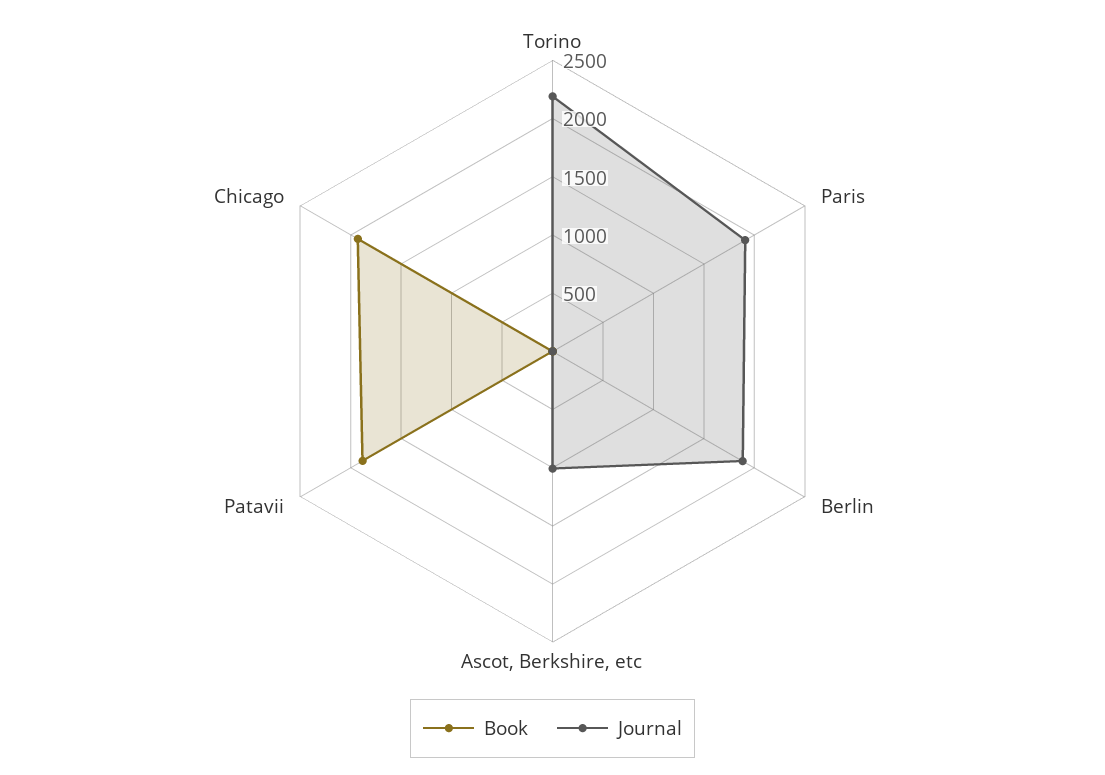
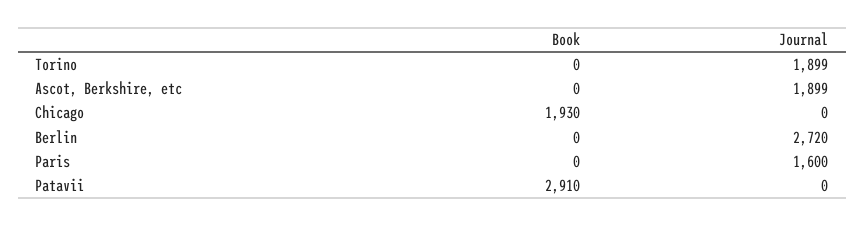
  {
    "Book": {
      "Torino": 0,
      "Paris": 0,
      "Berlin": 0,
      "Ascot, Berkshire, etc": 0,
-     "Patavii": 1900,
+     "Patavii": 2910,
      "Chicago": 1930
    },
    "Journal": {
-     "Torino": 2200,
+     "Torino": 1899,
-     "Paris": 1900,
+     "Paris": 1600,
-     "Berlin": 1900,
+     "Berlin": 2720,
-     "Ascot, Berkshire, etc": 1000,
+     "Ascot, Berkshire, etc": 1899,
      "Patavii": 0,
      "Chicago": 0
    }
  }

